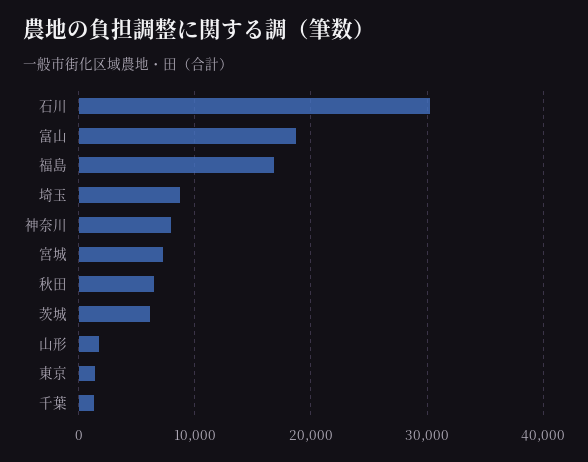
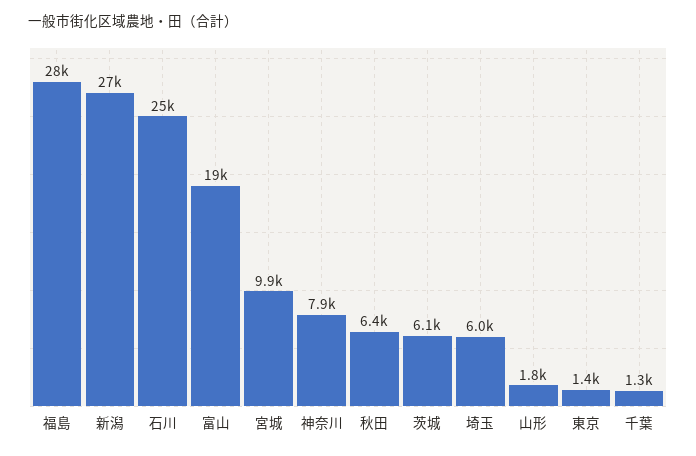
  {
-   "石川": 30000,
+   "石川": 25000,
    "富山": 19000,
-   "福島": 17000,
+   "福島": 28000,
-   "埼玉": 9000,
+   "埼玉": 6000,
    "神奈川": 7900,
-   "宮城": 7000,
+   "宮城": 9900,
    "秋田": 6400,
    "茨城": 6100,
    "山形": 1800,
    "東京": 1400,
-   "千葉": 1300
+   "千葉": 1300,
+   "新潟": 27000
  }

